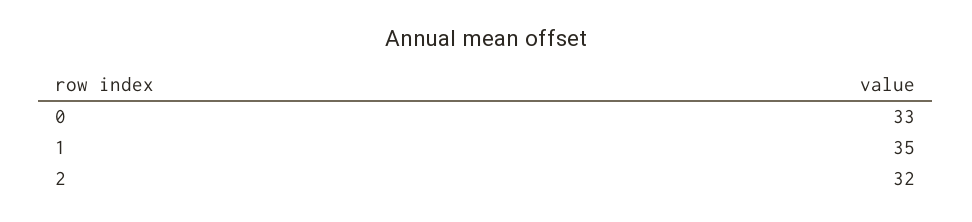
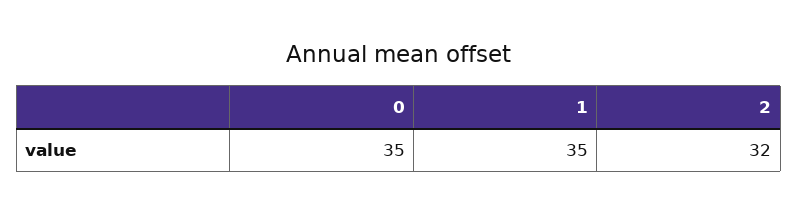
  {
-   "0": 33,
+   "0": 35,
    "1": 35,
    "2": 32
  }

